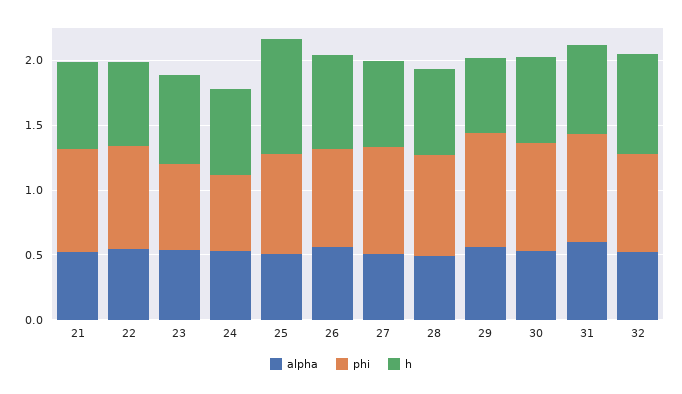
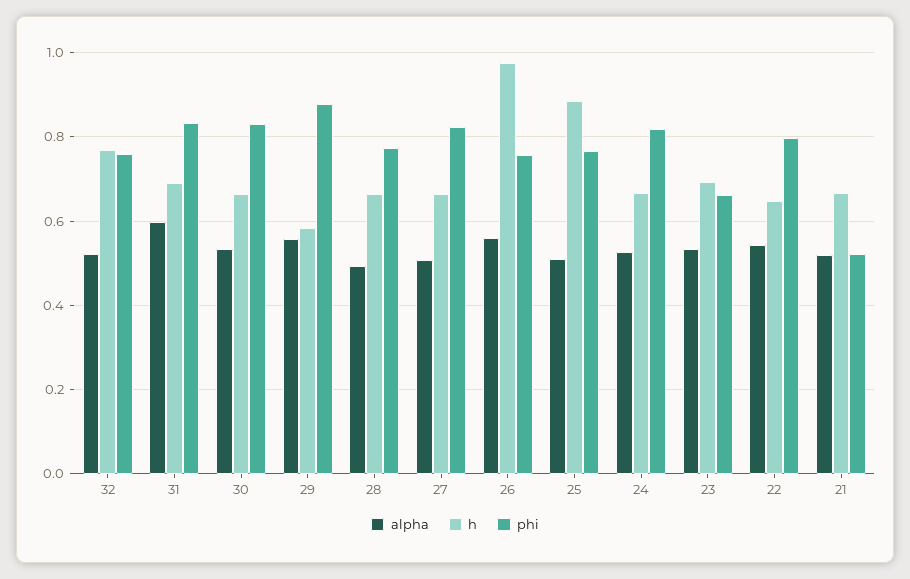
  {
    "alpha": {
      "21": 0.52,
      "22": 0.54,
      "23": 0.54,
      "24": 0.52,
      "25": 0.52,
      "26": 0.56,
      "27": 0.5,
      "28": 0.5,
      "29": 0.56,
      "30": 0.54,
      "31": 0.6,
      "32": 0.52
    },
    "phi": {
-     "21": 0.8,
+     "21": 0.52,
      "22": 0.8,
      "23": 0.66,
-     "24": 0.6,
+     "24": 0.82,
      "25": 0.76,
      "26": 0.76,
      "27": 0.82,
      "28": 0.78,
      "29": 0.88,
      "30": 0.84,
      "31": 0.84,
      "32": 0.76
    },
    "h": {
      "21": 0.66,
      "22": 0.64,
      "23": 0.7,
      "24": 0.66,
      "25": 0.88,
-     "26": 0.7,
+     "26": 0.98,
      "27": 0.66,
      "28": 0.66,
      "29": 0.58,
      "30": 0.66,
      "31": 0.7,
      "32": 0.76
    }
  }

